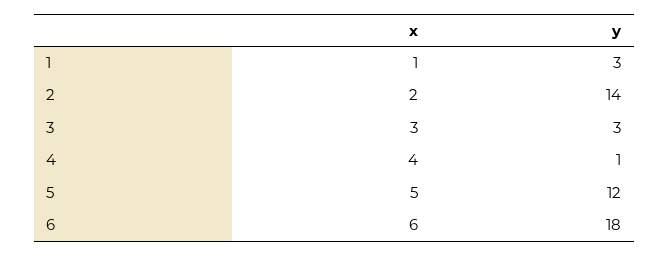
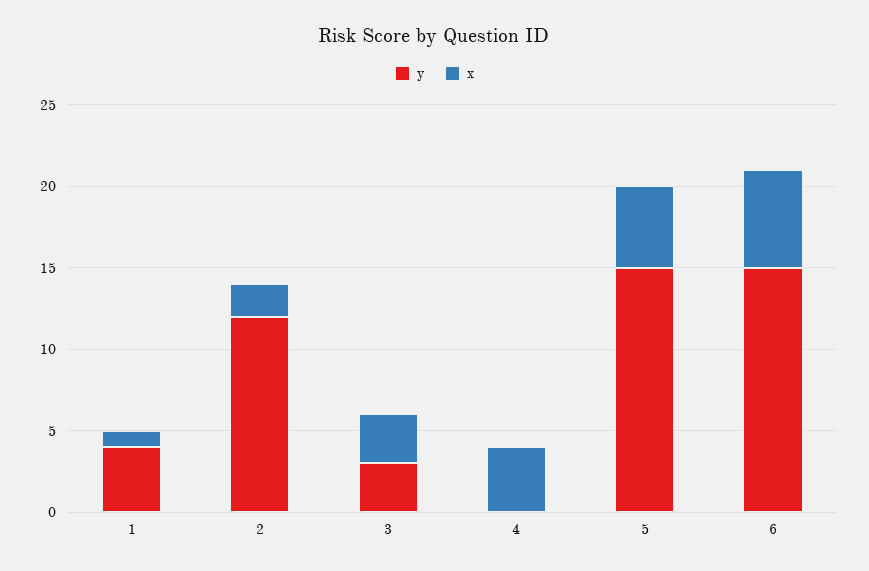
  {
    "x": {
      "1": 1,
      "2": 2,
      "3": 3,
      "4": 4,
      "5": 5,
      "6": 6
    },
    "y": {
-     "1": 3,
+     "1": 4,
-     "2": 14,
+     "2": 12,
      "3": 3,
-     "4": 1,
+     "4": 0,
-     "5": 12,
+     "5": 15,
-     "6": 18
+     "6": 15
    }
  }

